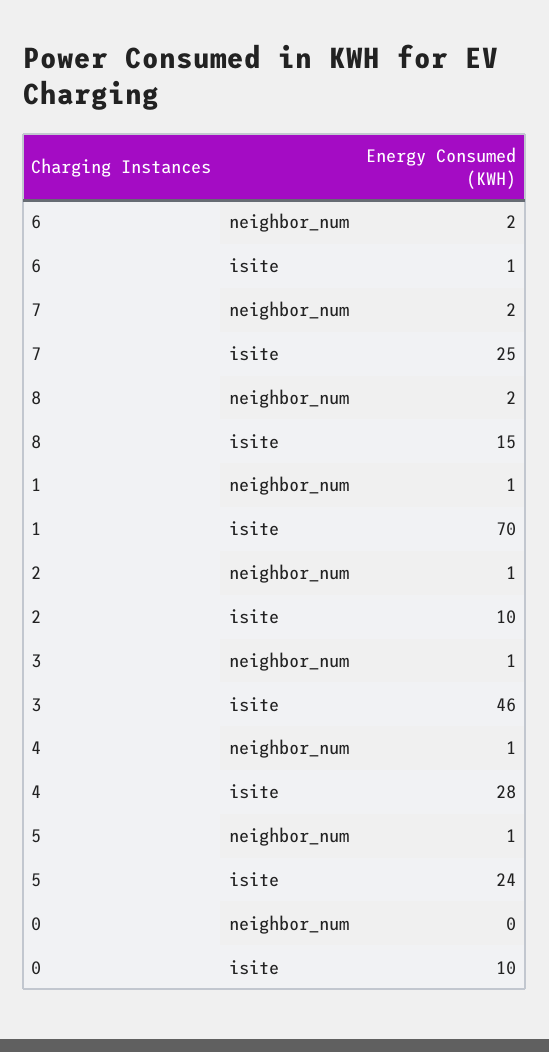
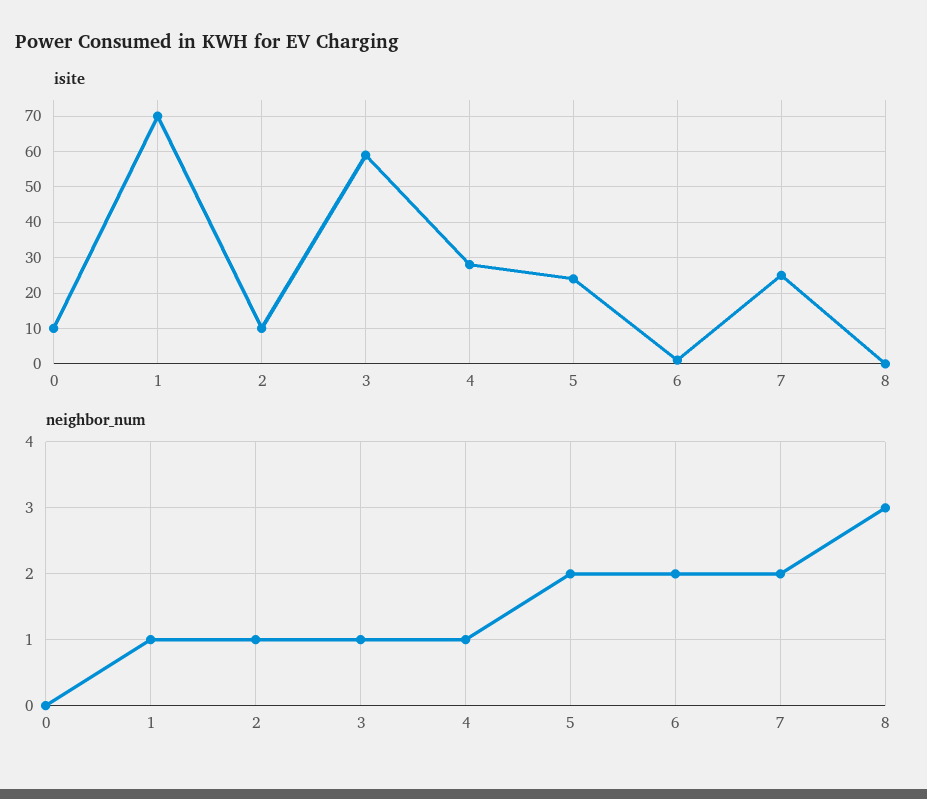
  {
    "neighbor_num": {
      "6": 2,
      "7": 2,
-     "8": 2,
+     "8": 3,
      "1": 1,
      "2": 1,
      "3": 1,
      "4": 1,
-     "5": 1,
+     "5": 2,
      "0": 0
    },
    "isite": {
      "6": 1,
      "7": 25,
-     "8": 15,
+     "8": 0,
      "1": 70,
      "2": 10,
-     "3": 46,
+     "3": 60,
      "4": 28,
      "5": 24,
      "0": 10
    }
  }

